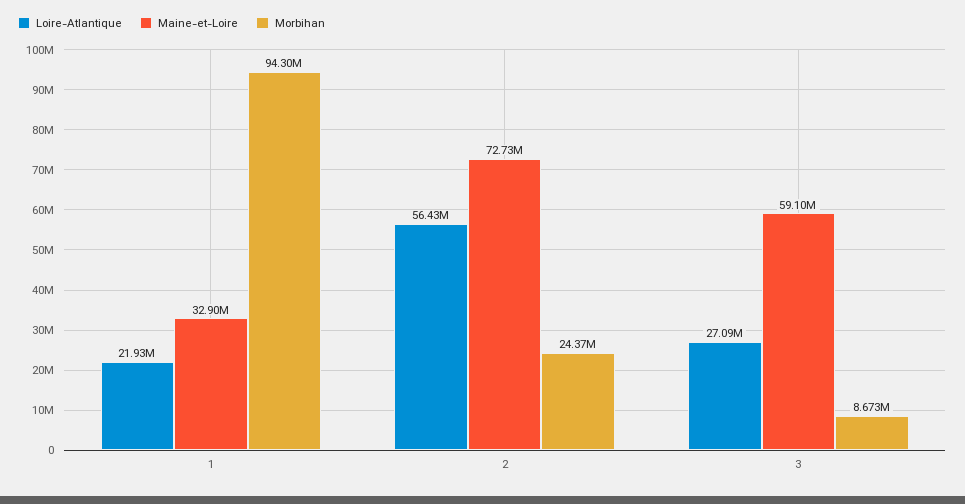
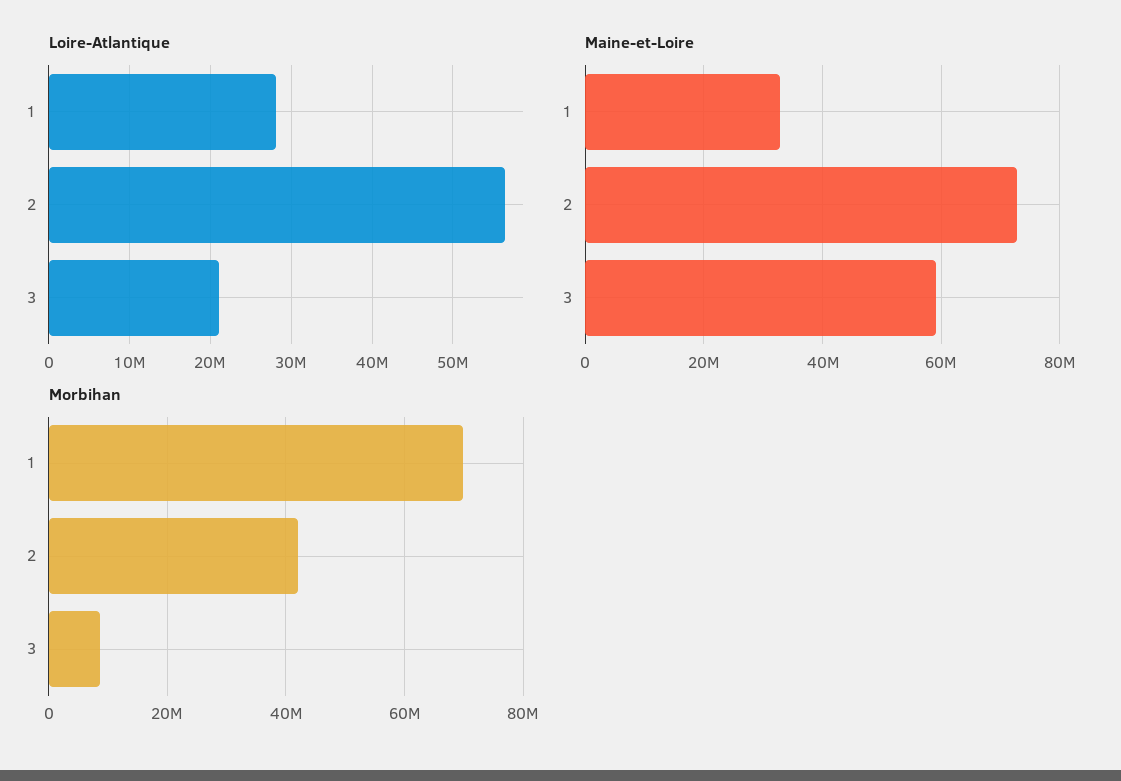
  {
    "Loire-Atlantique": {
-     "1": 21930000,
+     "1": 28000000,
      "2": 56430000,
-     "3": 27090000
+     "3": 21000000
    },
    "Maine-et-Loire": {
      "1": 32900000,
      "2": 72730000,
      "3": 59100000
    },
    "Morbihan": {
-     "1": 94300000,
+     "1": 70000000,
-     "2": 24370000,
+     "2": 42000000,
      "3": 8673000
    }
  }

